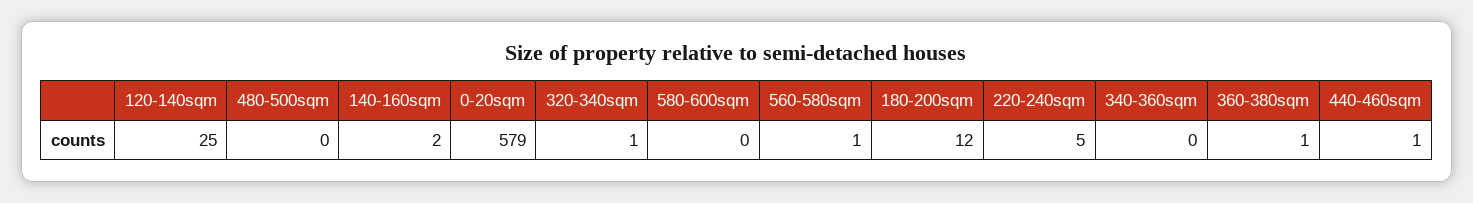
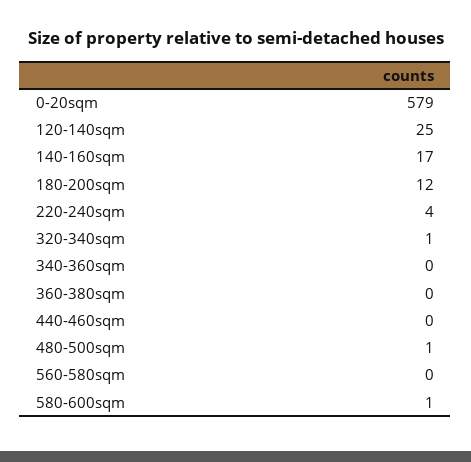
  {
    "120-140sqm": 25,
-   "480-500sqm": 0,
+   "480-500sqm": 1,
-   "140-160sqm": 2,
+   "140-160sqm": 17,
    "0-20sqm": 579,
    "320-340sqm": 1,
-   "580-600sqm": 0,
+   "580-600sqm": 1,
-   "560-580sqm": 1,
+   "560-580sqm": 0,
    "180-200sqm": 12,
-   "220-240sqm": 5,
+   "220-240sqm": 4,
    "340-360sqm": 0,
-   "360-380sqm": 1,
+   "360-380sqm": 0,
-   "440-460sqm": 1
+   "440-460sqm": 0
  }

